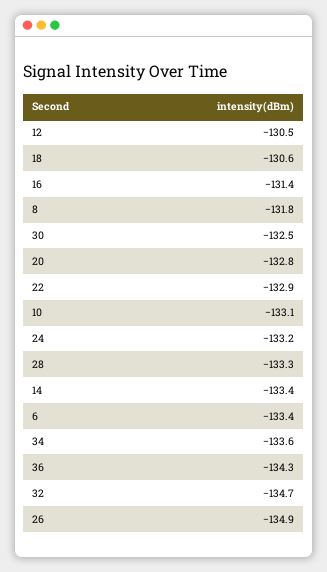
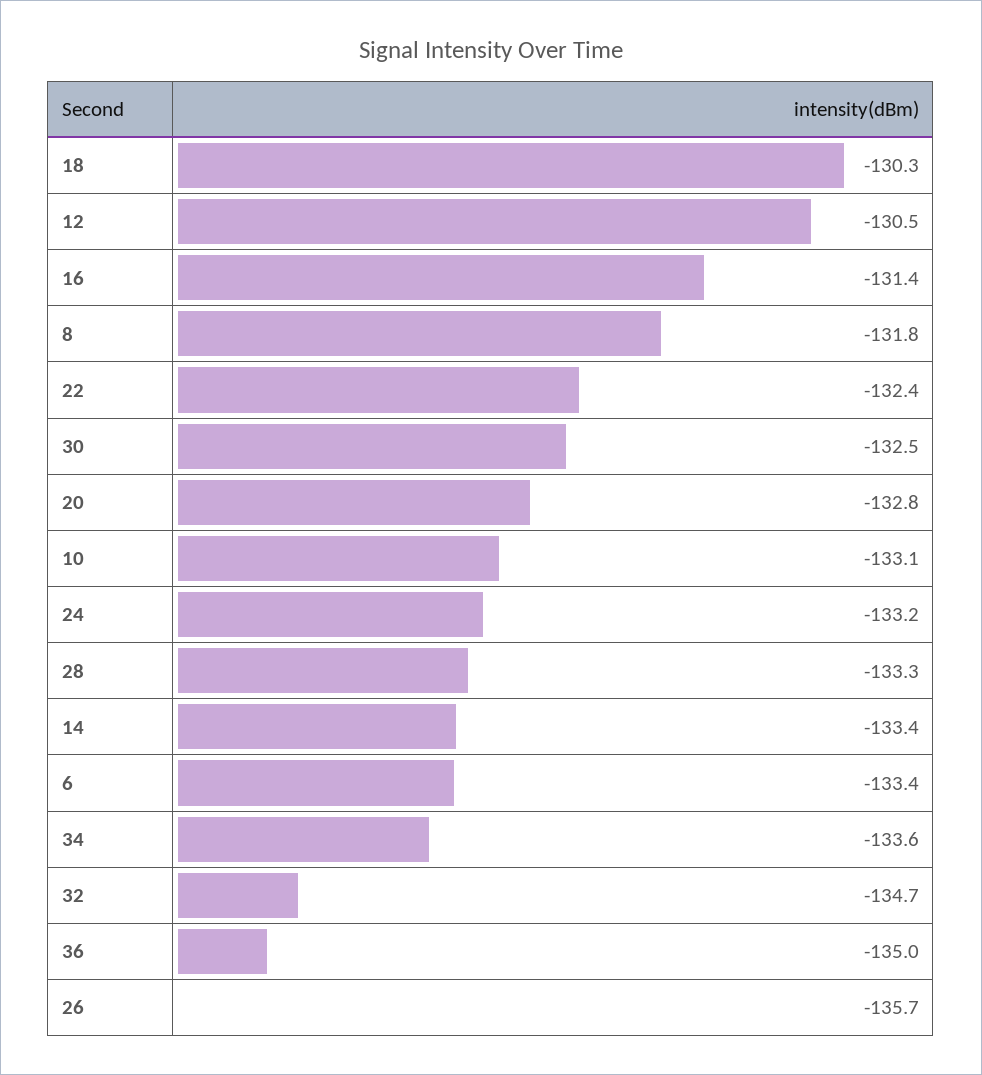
  {
    "12": -130.5,
-   "18": -130.6,
+   "18": -130.3,
    "16": -131.4,
    "8": -131.8,
    "30": -132.5,
    "20": -132.8,
-   "22": -132.9,
+   "22": -132.4,
    "10": -133.1,
    "24": -133.2,
    "28": -133.3,
    "14": -133.4,
    "6": -133.4,
    "34": -133.6,
-   "36": -134.3,
+   "36": -135,
    "32": -134.7,
-   "26": -134.9
+   "26": -135.7
  }

